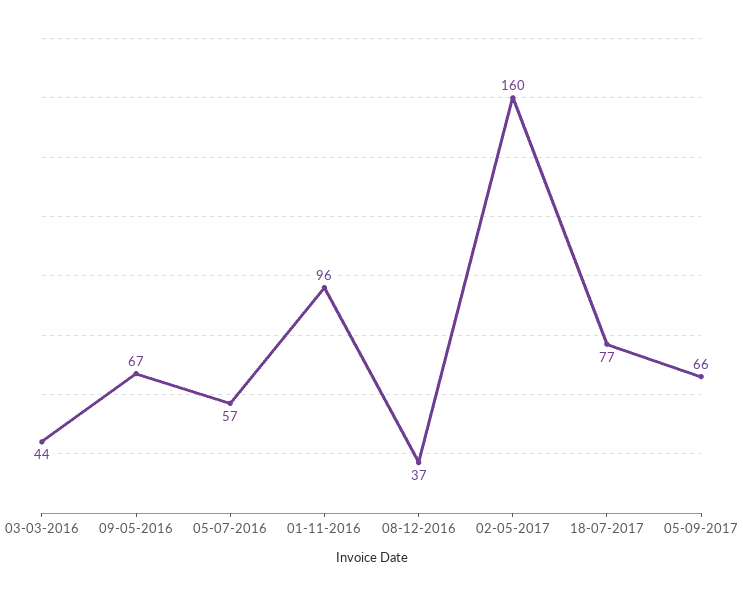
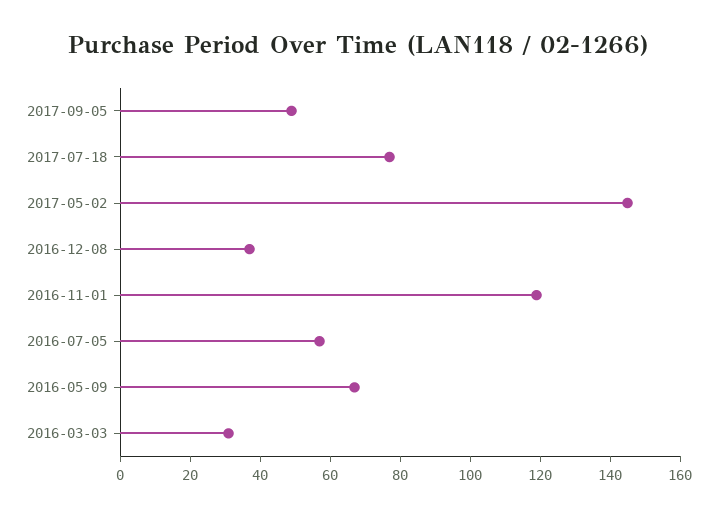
  {
-   "03-03-2016": 44,
+   "03-03-2016": 30,
    "09-05-2016": 67,
    "05-07-2016": 57,
-   "01-11-2016": 96,
+   "01-11-2016": 120,
    "08-12-2016": 37,
-   "02-05-2017": 160,
+   "02-05-2017": 145,
    "18-07-2017": 77,
-   "05-09-2017": 66
+   "05-09-2017": 50
  }

